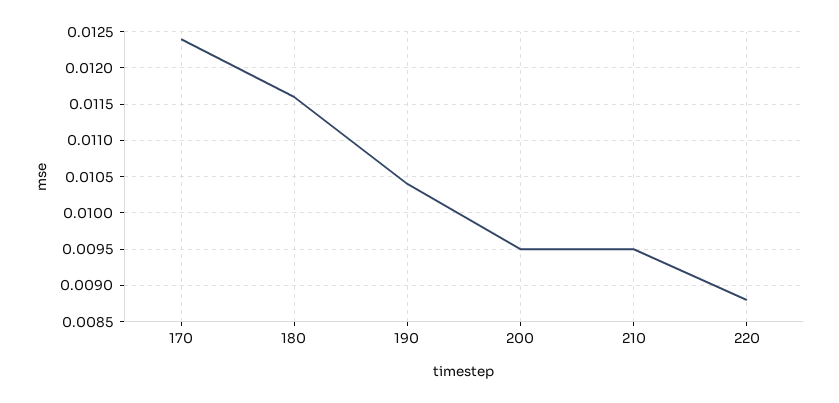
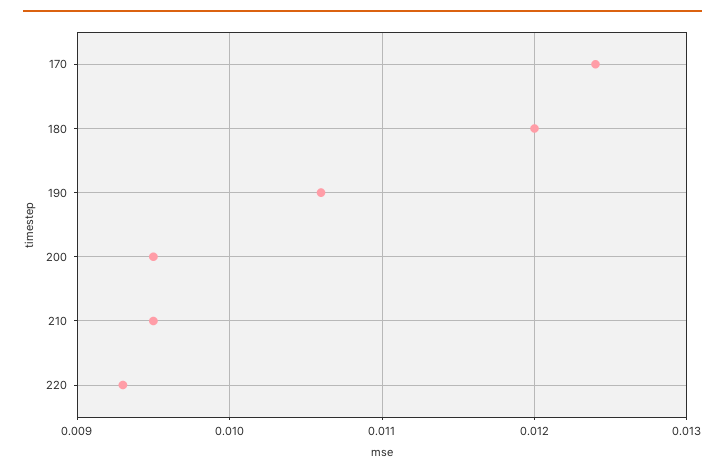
  {
    "170": 0.0124,
-   "180": 0.0116,
+   "180": 0.012,
-   "190": 0.0104,
+   "190": 0.0106,
    "200": 0.0095,
    "210": 0.0095,
-   "220": 0.0088
+   "220": 0.0093
  }

